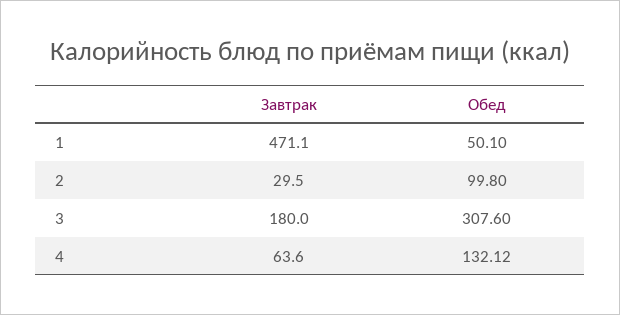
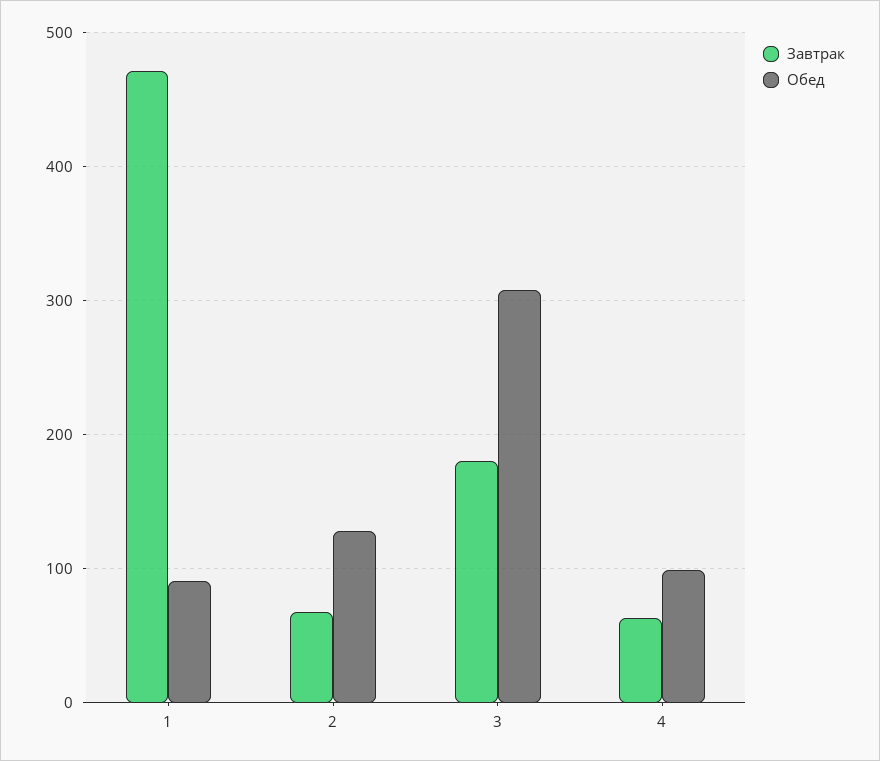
  {
    "Завтрак": {
      "1": 471.1,
-     "2": 29.5,
+     "2": 70,
      "3": 180,
      "4": 63.6
    },
    "Обед": {
-     "1": 50.1,
+     "1": 90,
-     "2": 99.8,
+     "2": 130,
      "3": 307.6,
-     "4": 132.12
+     "4": 100
    }
  }

